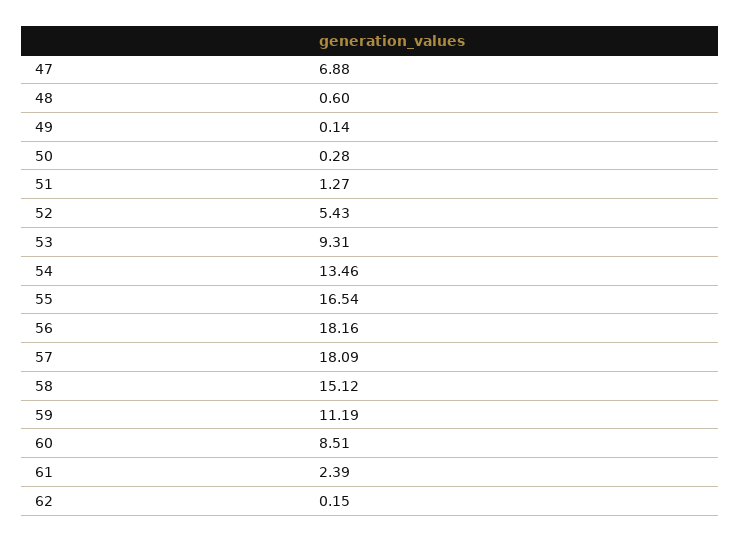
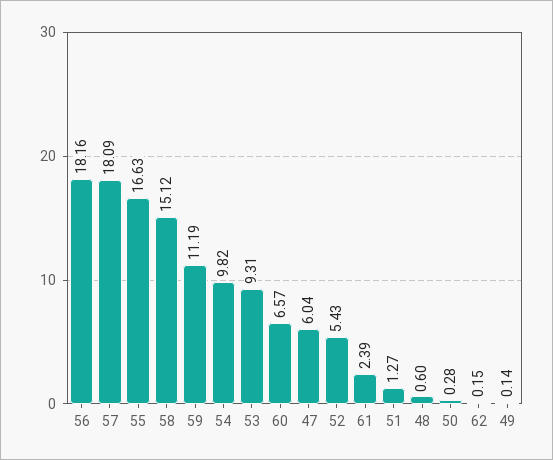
  {
-   "47": 6.88,
+   "47": 6.04,
    "48": 0.6,
    "49": 0.14,
    "50": 0.28,
    "51": 1.27,
    "52": 5.43,
    "53": 9.31,
-   "54": 13.46,
+   "54": 9.82,
-   "55": 16.54,
+   "55": 16.63,
    "56": 18.16,
    "57": 18.09,
    "58": 15.12,
    "59": 11.19,
-   "60": 8.51,
+   "60": 6.57,
    "61": 2.39,
    "62": 0.15
  }

